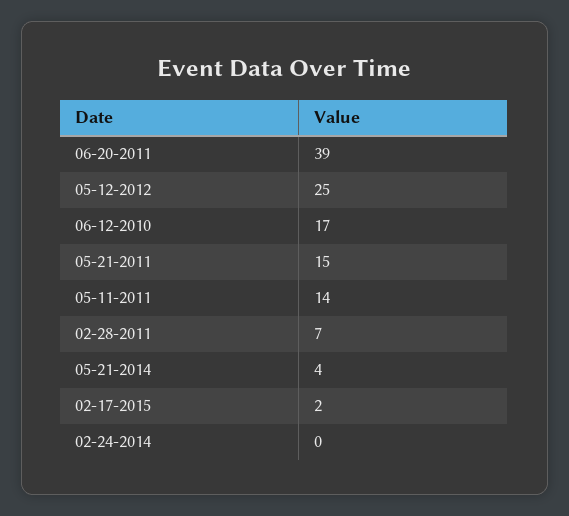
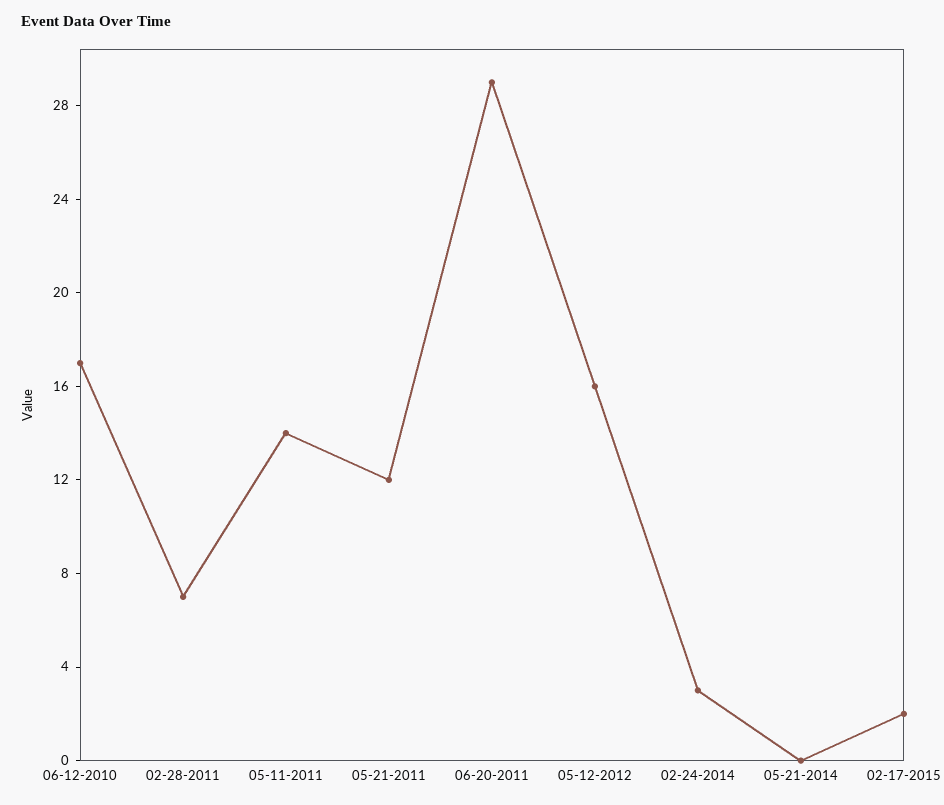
  {
-   "06-20-2011": 39,
+   "06-20-2011": 29,
-   "05-12-2012": 25,
+   "05-12-2012": 16,
    "06-12-2010": 17,
-   "05-21-2011": 15,
+   "05-21-2011": 12,
    "05-11-2011": 14,
    "02-28-2011": 7,
-   "05-21-2014": 4,
+   "05-21-2014": 0,
    "02-17-2015": 2,
-   "02-24-2014": 0
+   "02-24-2014": 3
  }

